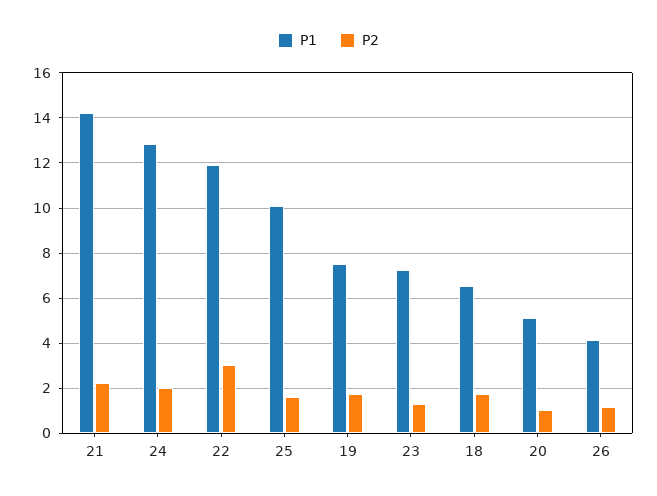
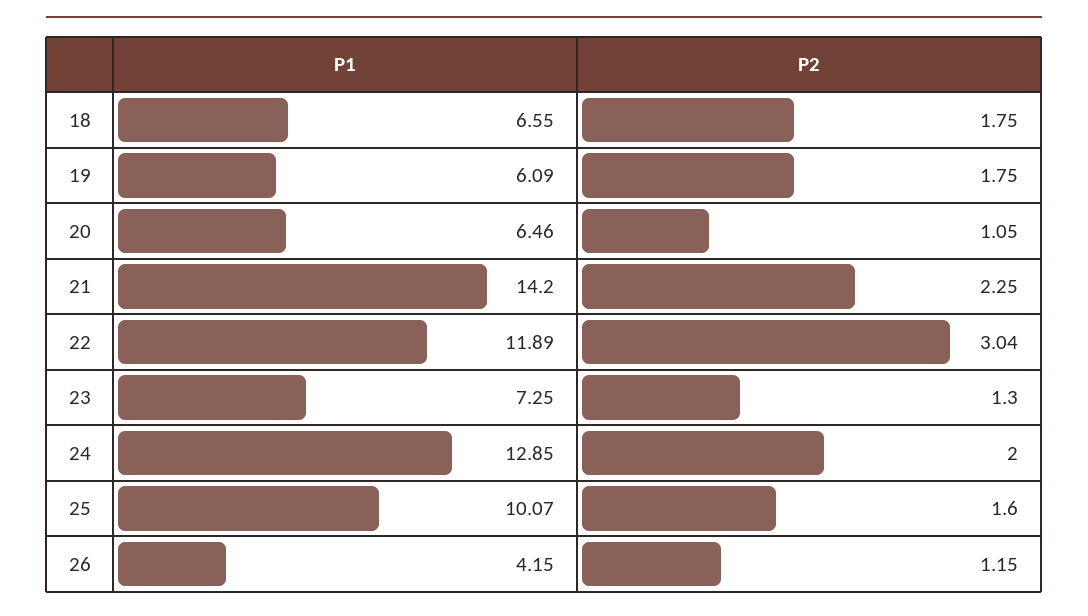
  {
    "P1": {
      "21": 14.2,
      "24": 12.85,
      "22": 11.89,
      "25": 10.07,
-     "19": 7.5,
+     "19": 6.09,
      "23": 7.25,
      "18": 6.55,
-     "20": 5,
+     "20": 6.46,
      "26": 4.15
    },
    "P2": {
      "21": 2.25,
      "24": 2,
      "22": 3.04,
      "25": 1.6,
      "19": 1.75,
      "23": 1.3,
      "18": 1.75,
      "20": 1.05,
      "26": 1.15
    }
  }

